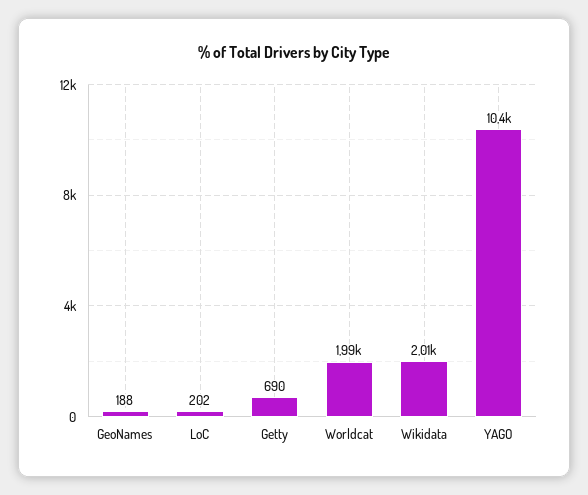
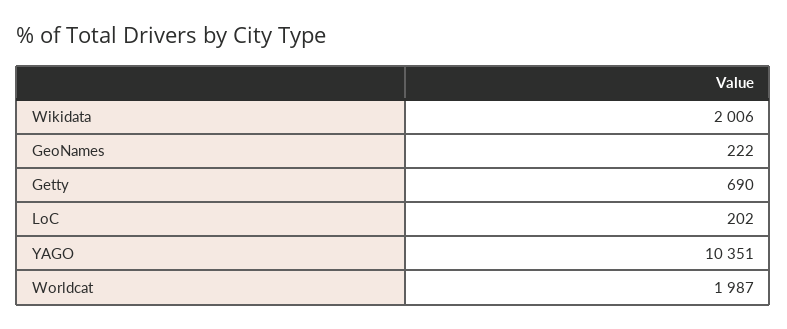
  {
-   "GeoNames": 188,
+   "GeoNames": 222,
    "LoC": 202,
    "Getty": 690,
    "Worldcat": 1987,
    "Wikidata": 2006,
    "YAGO": 10351
  }

